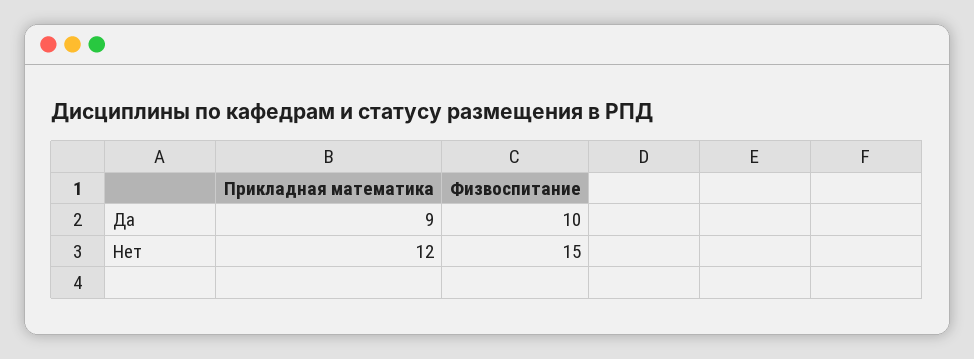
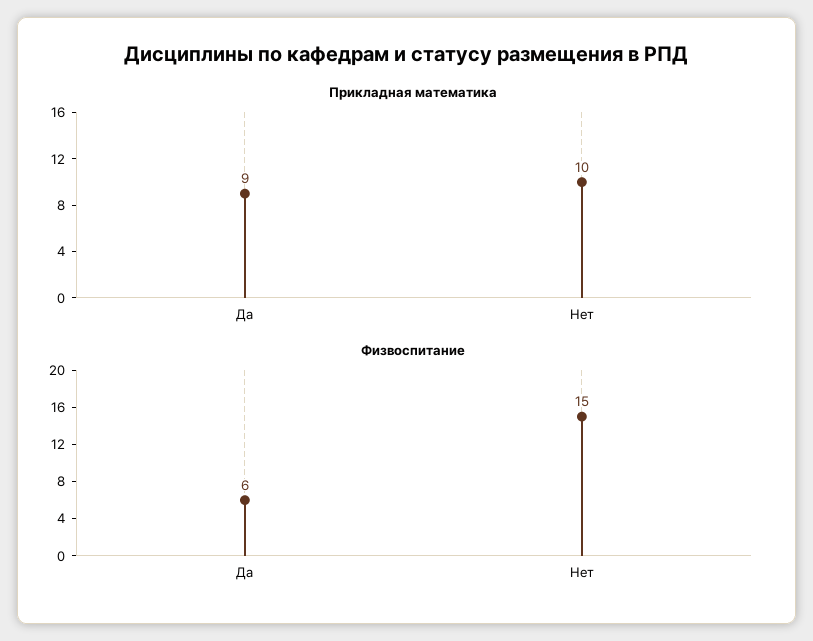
  {
    "Прикладная математика": {
      "Да": 9,
-     "Нет": 12
+     "Нет": 10
    },
    "Физвоспитание": {
-     "Да": 10,
+     "Да": 6,
      "Нет": 15
    }
  }

